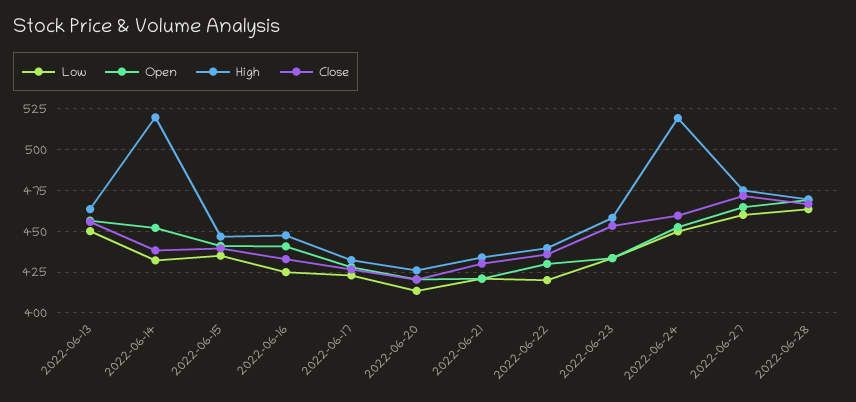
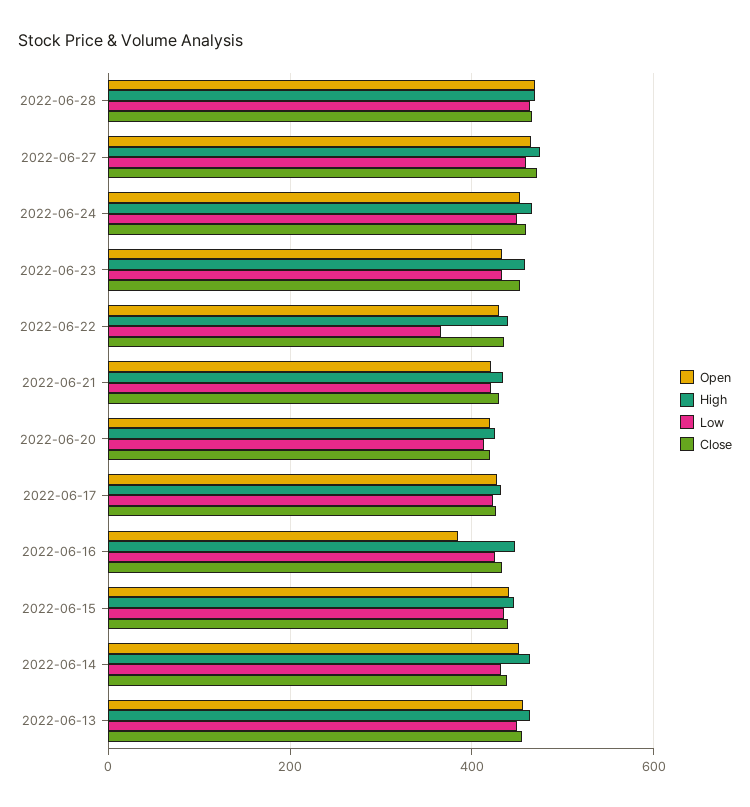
  {
    "Low": {
      "2022-06-13": 450,
      "2022-06-14": 430,
      "2022-06-15": 435,
      "2022-06-16": 425,
      "2022-06-17": 425,
      "2022-06-20": 415,
      "2022-06-21": 420,
-     "2022-06-22": 420,
+     "2022-06-22": 360,
      "2022-06-23": 435,
      "2022-06-24": 450,
      "2022-06-27": 460,
      "2022-06-28": 465
    },
    "Open": {
      "2022-06-13": 455,
      "2022-06-14": 450,
      "2022-06-15": 440,
-     "2022-06-16": 440,
+     "2022-06-16": 380,
      "2022-06-17": 430,
      "2022-06-20": 420,
      "2022-06-21": 420,
      "2022-06-22": 430,
      "2022-06-23": 435,
      "2022-06-24": 455,
      "2022-06-27": 465,
      "2022-06-28": 470
    },
    "High": {
      "2022-06-13": 465,
-     "2022-06-14": 520,
+     "2022-06-14": 460,
      "2022-06-15": 445,
      "2022-06-16": 450,
      "2022-06-17": 430,
      "2022-06-20": 425,
      "2022-06-21": 435,
      "2022-06-22": 440,
      "2022-06-23": 460,
-     "2022-06-24": 520,
+     "2022-06-24": 460,
      "2022-06-27": 475,
      "2022-06-28": 470
    },
    "Close": {
      "2022-06-13": 455,
      "2022-06-14": 440,
      "2022-06-15": 440,
      "2022-06-16": 435,
      "2022-06-17": 425,
      "2022-06-20": 420,
      "2022-06-21": 430,
      "2022-06-22": 435,
      "2022-06-23": 455,
      "2022-06-24": 460,
      "2022-06-27": 470,
      "2022-06-28": 465
    }
  }

